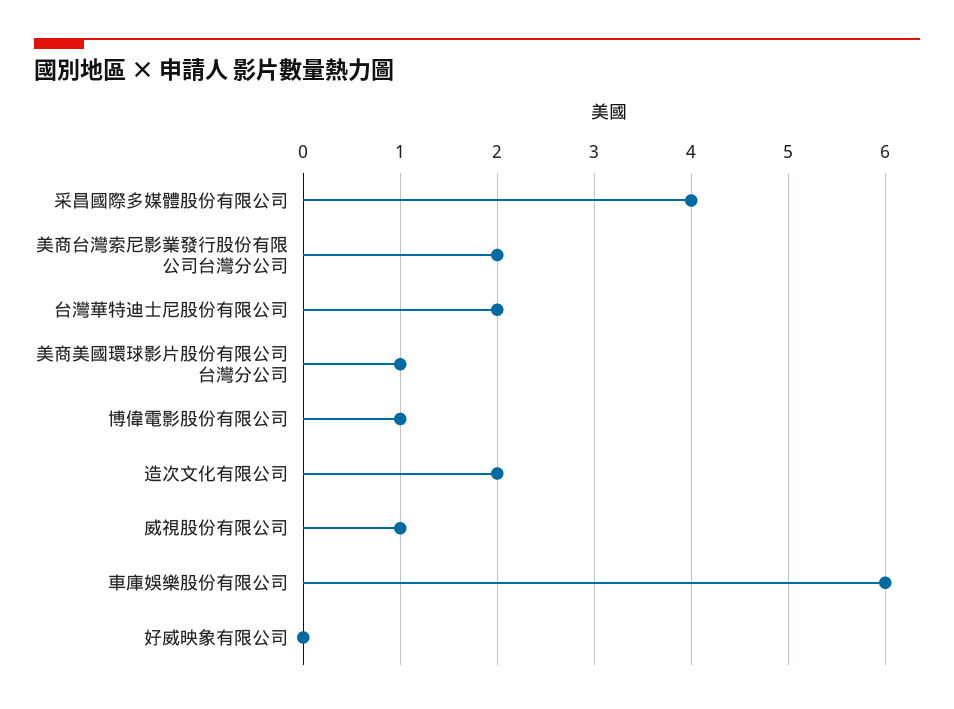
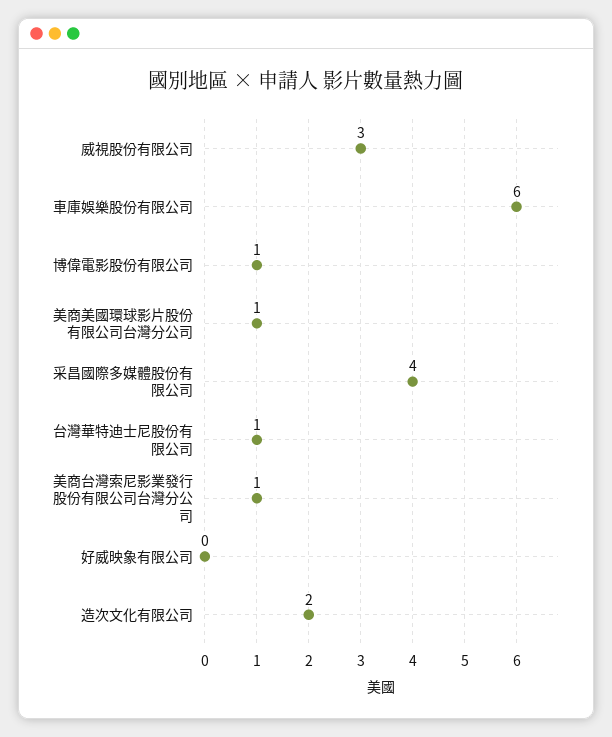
  {
    "采昌國際多媒體股份有限公司": 4,
-   "美商台灣索尼影業發行股份有限公司台灣分公司": 2,
+   "美商台灣索尼影業發行股份有限公司台灣分公司": 1,
-   "台灣華特迪士尼股份有限公司": 2,
+   "台灣華特迪士尼股份有限公司": 1,
    "美商美國環球影片股份有限公司台灣分公司": 1,
    "博偉電影股份有限公司": 1,
    "造次文化有限公司": 2,
-   "威視股份有限公司": 1,
+   "威視股份有限公司": 3,
    "車庫娛樂股份有限公司": 6,
    "好威映象有限公司": 0
  }

